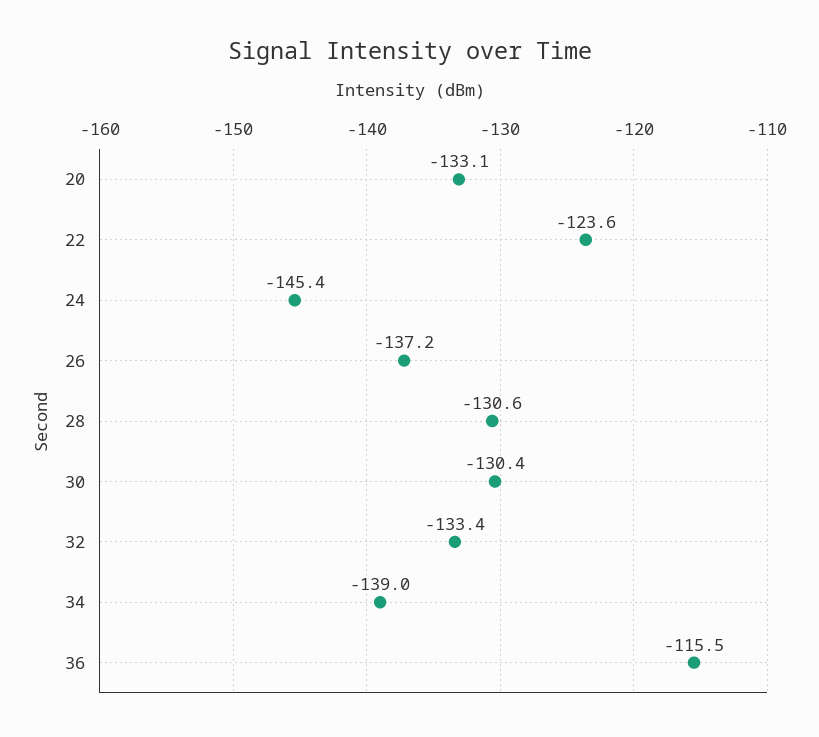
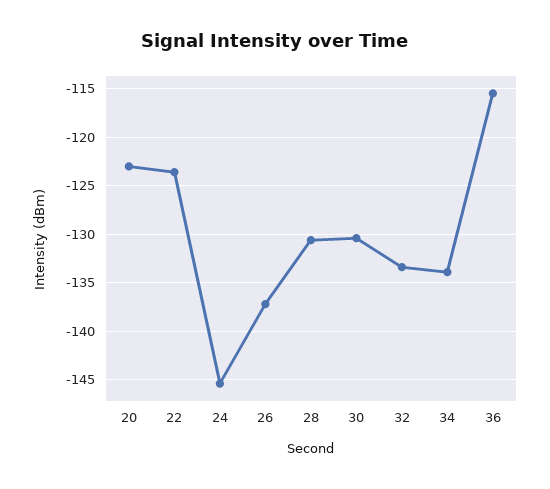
  {
-   "20": -133.1,
+   "20": -123,
    "22": -123.6,
    "24": -145.4,
    "26": -137.2,
    "28": -130.6,
    "30": -130.4,
    "32": -133.4,
-   "34": -139,
+   "34": -134,
    "36": -115.5
  }

